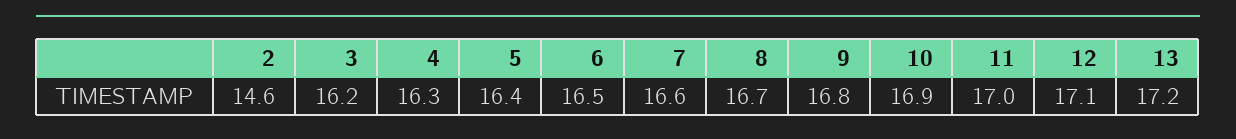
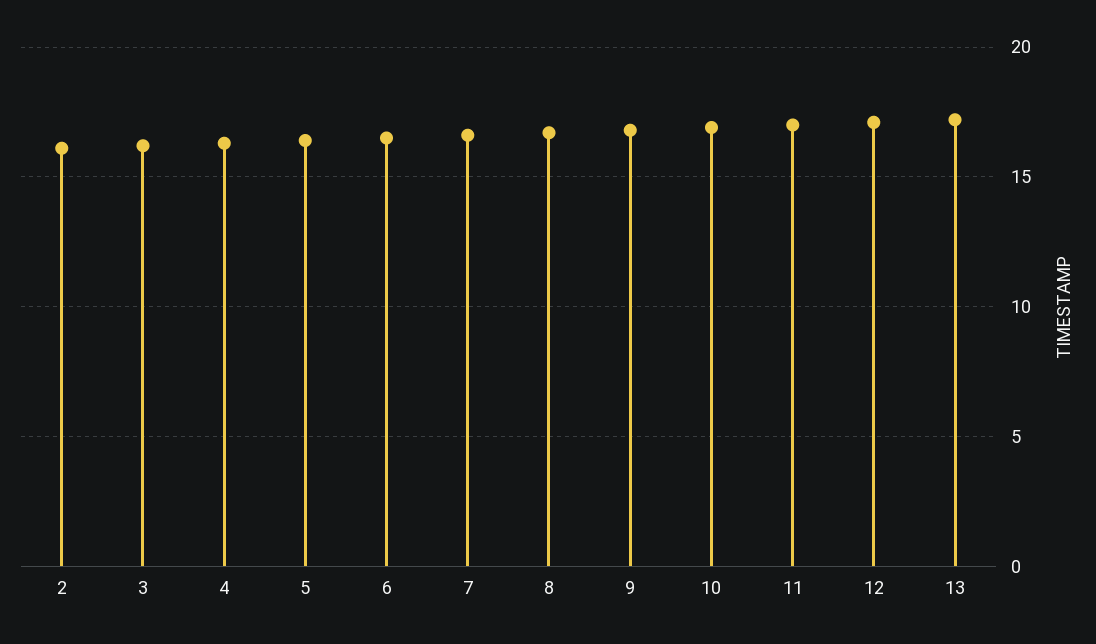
  {
-   "2": 14.6,
+   "2": 16,
    "3": 16.2,
    "4": 16.3,
    "5": 16.4,
    "6": 16.5,
    "7": 16.6,
    "8": 16.7,
    "9": 16.8,
    "10": 16.9,
    "11": 17,
    "12": 17.1,
    "13": 17.2
  }

